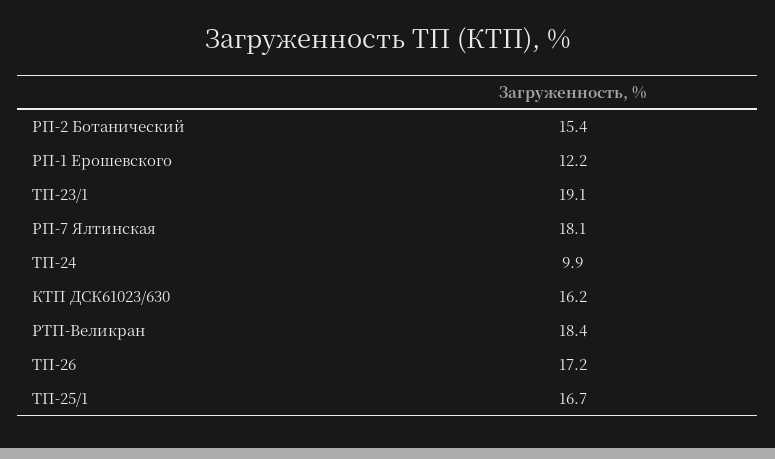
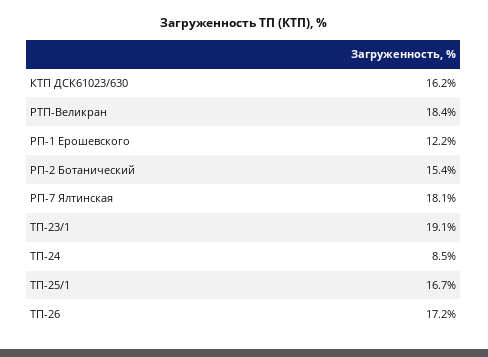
  {
    "РП-2 Ботанический": 15.4,
    "РП-1 Ерошевского": 12.2,
    "ТП-23/1": 19.1,
    "РП-7 Ялтинская": 18.1,
-   "ТП-24": 9.9,
+   "ТП-24": 8.5,
    "КТП ДСК61023/630": 16.2,
    "РТП-Великран": 18.4,
    "ТП-26": 17.2,
    "ТП-25/1": 16.7
  }

